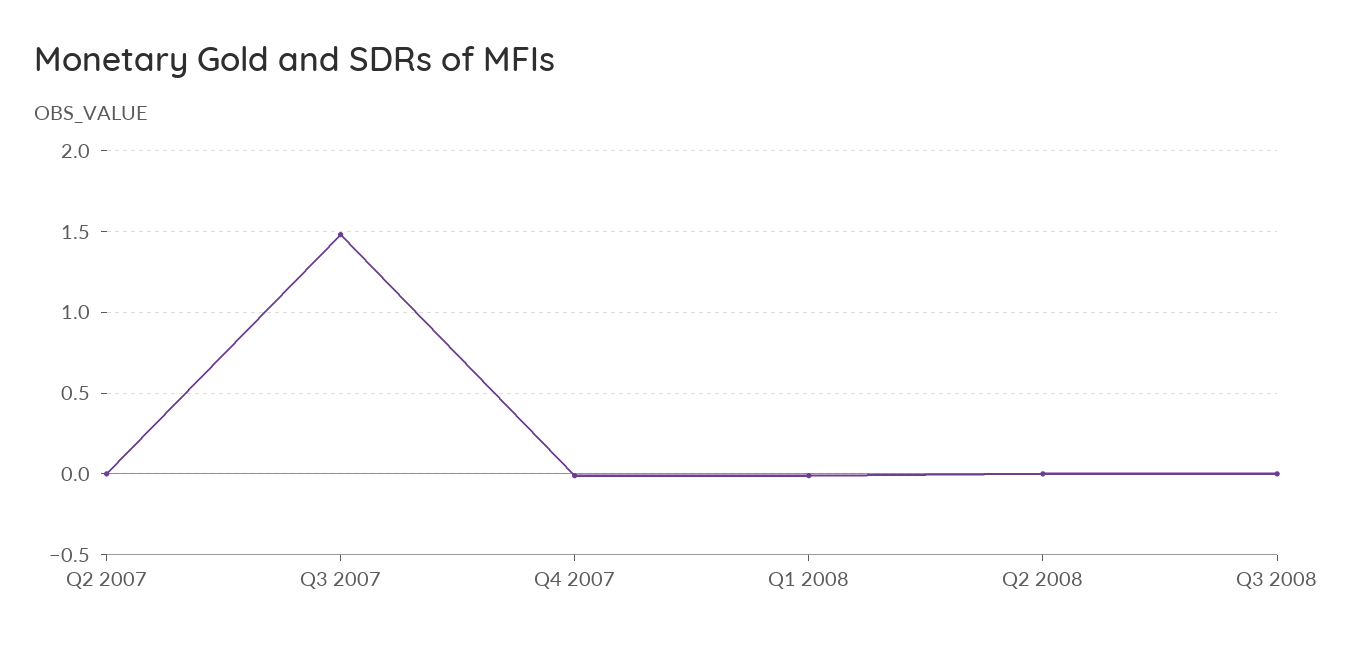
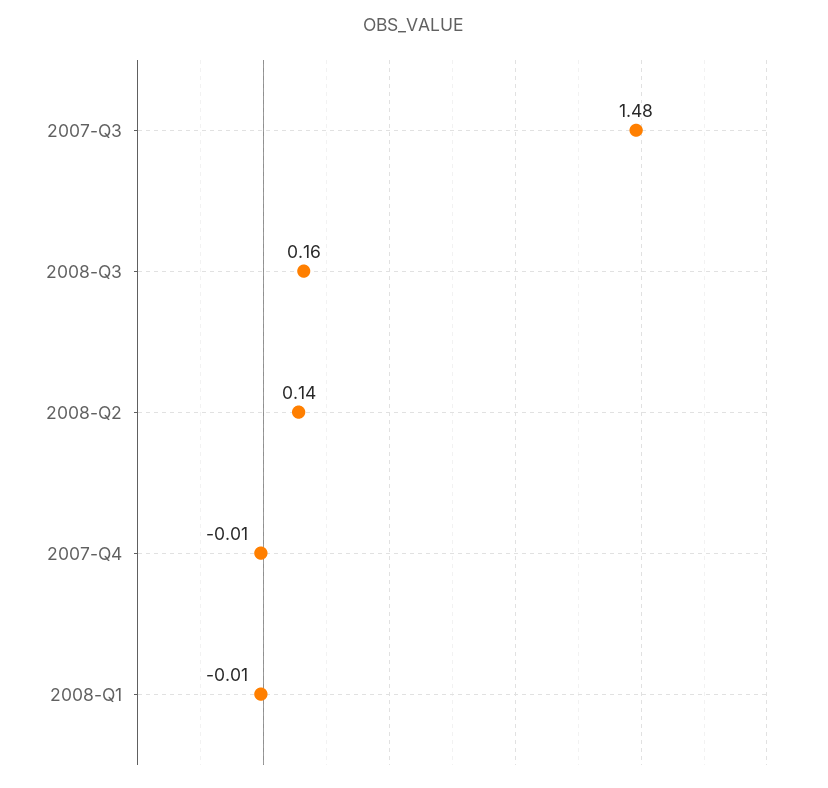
  {
-   "Q2 2007": 0,
    "Q3 2007": 1.48,
    "Q4 2007": -0.01,
    "Q1 2008": -0.01,
-   "Q2 2008": 0,
+   "Q2 2008": 0.14,
-   "Q3 2008": 0
+   "Q3 2008": 0.16
  }

